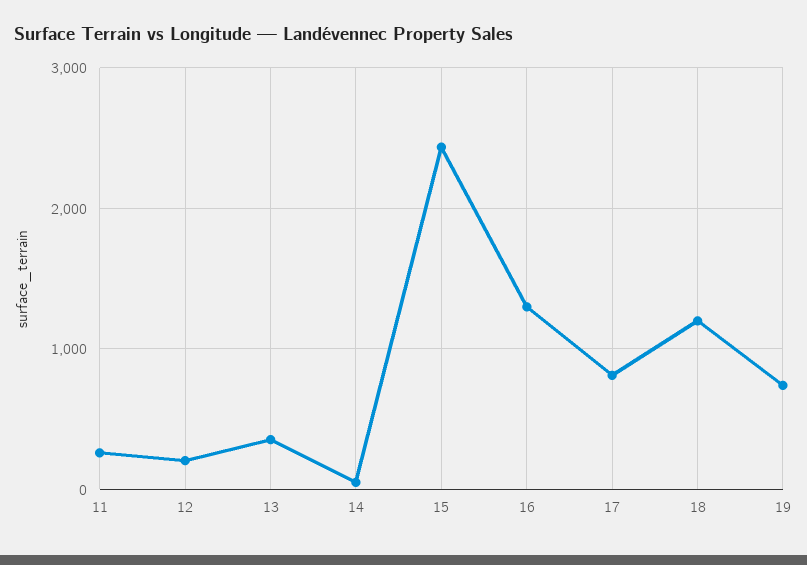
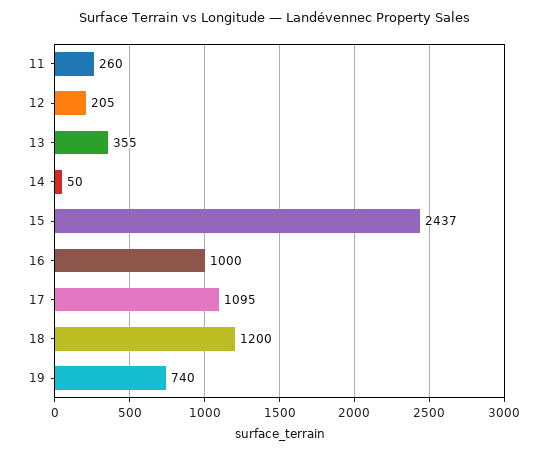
  {
    "11": 260,
    "12": 205,
    "13": 355,
    "14": 50,
    "15": 2437,
-   "16": 1300,
+   "16": 1000,
-   "17": 800,
+   "17": 1095,
    "18": 1200,
    "19": 740
  }

